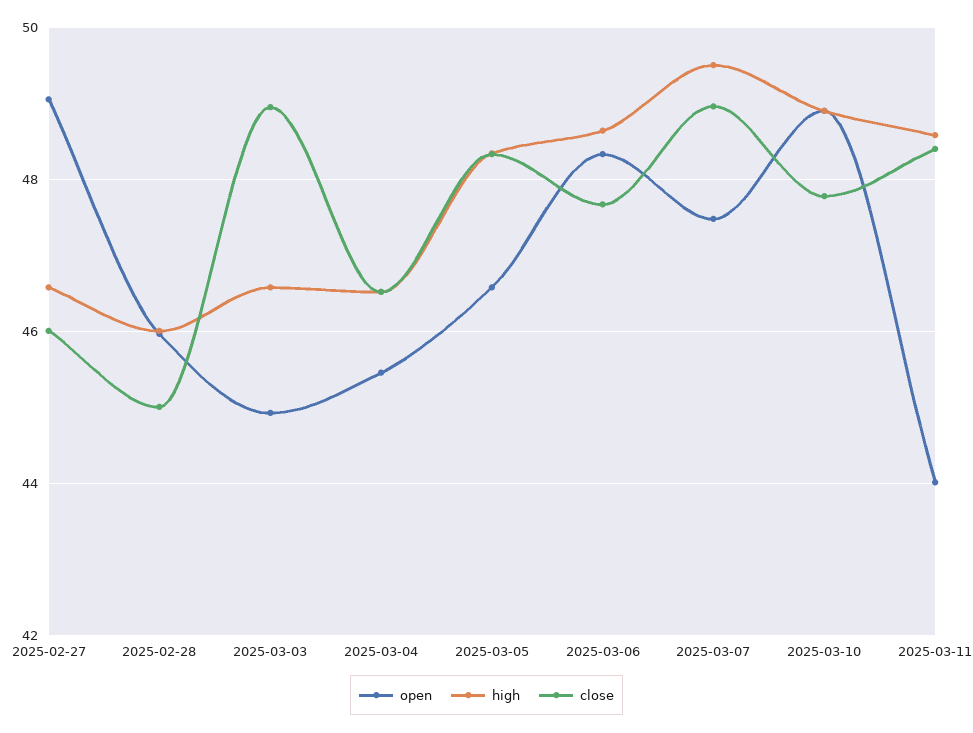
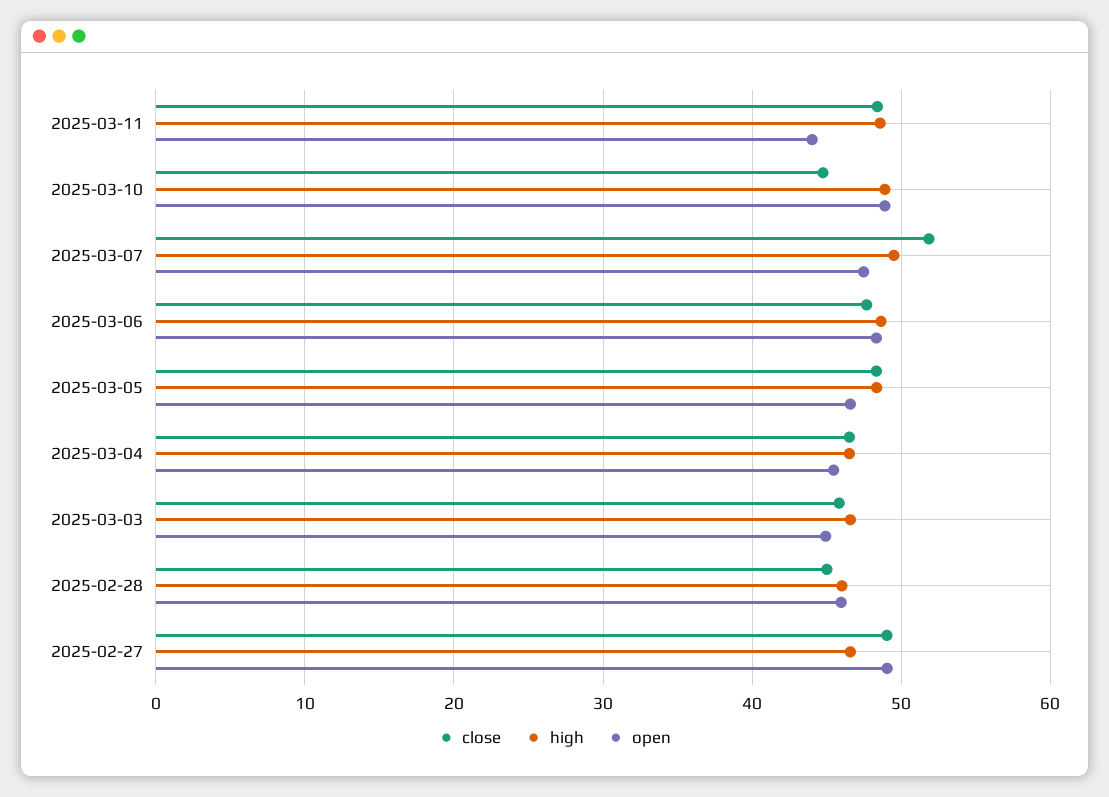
  {
    "open": {
      "2025-02-27": 49,
      "2025-02-28": 46,
      "2025-03-03": 45,
      "2025-03-04": 45.4,
      "2025-03-05": 46.6,
      "2025-03-06": 48.4,
      "2025-03-07": 47.4,
      "2025-03-10": 49,
      "2025-03-11": 44
    },
    "high": {
      "2025-02-27": 46.6,
      "2025-02-28": 46,
      "2025-03-03": 46.6,
      "2025-03-04": 46.6,
      "2025-03-05": 48.4,
      "2025-03-06": 48.6,
      "2025-03-07": 49.6,
      "2025-03-10": 49,
      "2025-03-11": 48.6
    },
    "close": {
-     "2025-02-27": 46,
+     "2025-02-27": 49,
      "2025-02-28": 45,
-     "2025-03-03": 49,
+     "2025-03-03": 46,
      "2025-03-04": 46.6,
      "2025-03-05": 48.4,
      "2025-03-06": 47.6,
-     "2025-03-07": 49,
+     "2025-03-07": 52,
-     "2025-03-10": 47.8,
+     "2025-03-10": 45,
      "2025-03-11": 48.4
    }
  }

